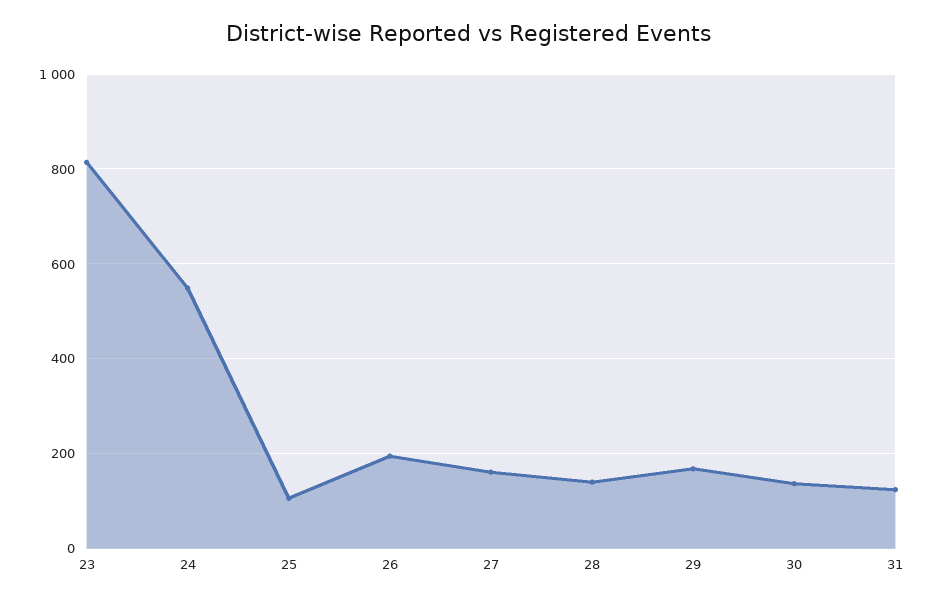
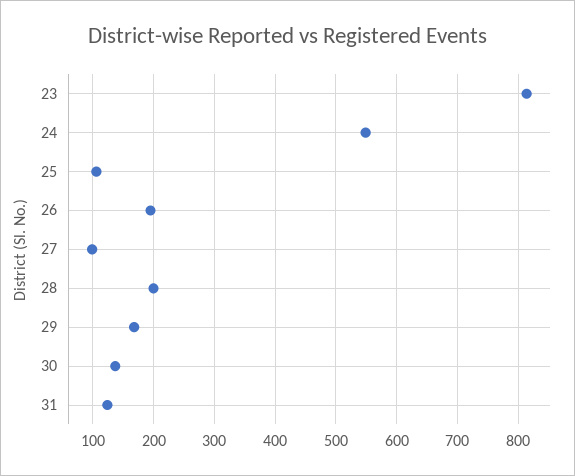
  {
    "23": 810,
    "24": 550,
    "25": 110,
    "26": 200,
-   "27": 160,
+   "27": 100,
-   "28": 140,
+   "28": 200,
    "29": 170,
    "30": 140,
    "31": 120
  }

